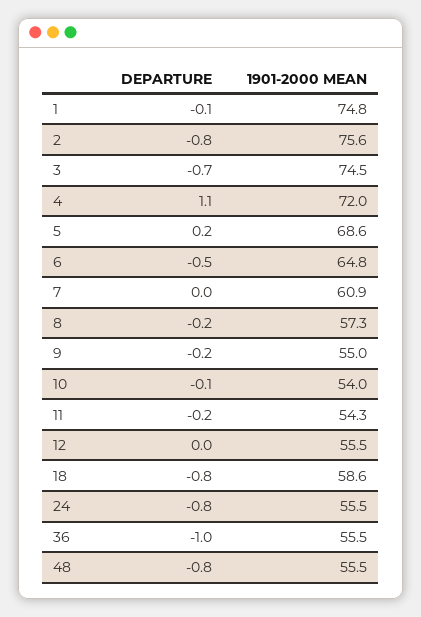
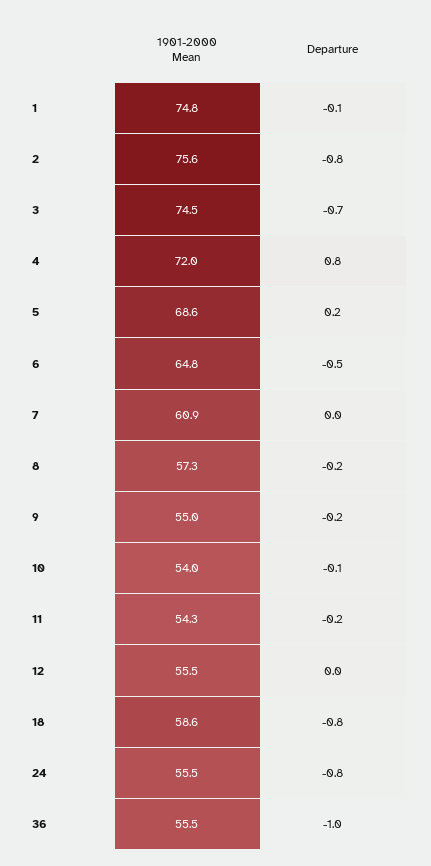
  {
    "DEPARTURE": {
      "1": -0.1,
      "2": -0.8,
      "3": -0.7,
-     "4": 1.1,
+     "4": 0.8,
      "5": 0.2,
      "6": -0.5,
      "7": 0,
      "8": -0.2,
      "9": -0.2,
      "10": -0.1,
      "11": -0.2,
      "12": 0,
      "18": -0.8,
      "24": -0.8,
-     "36": -1,
+     "36": -1
-     "48": -0.8
    },
    "1901-2000 MEAN": {
      "1": 74.8,
      "2": 75.6,
      "3": 74.5,
      "4": 72,
      "5": 68.6,
      "6": 64.8,
      "7": 60.9,
      "8": 57.3,
      "9": 55,
      "10": 54,
      "11": 54.3,
      "12": 55.5,
      "18": 58.6,
      "24": 55.5,
-     "36": 55.5,
+     "36": 55.5
-     "48": 55.5
    }
  }

